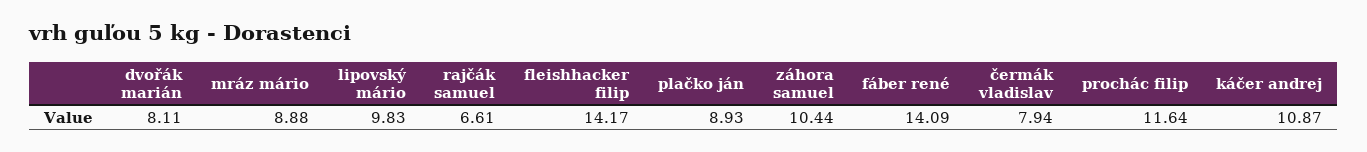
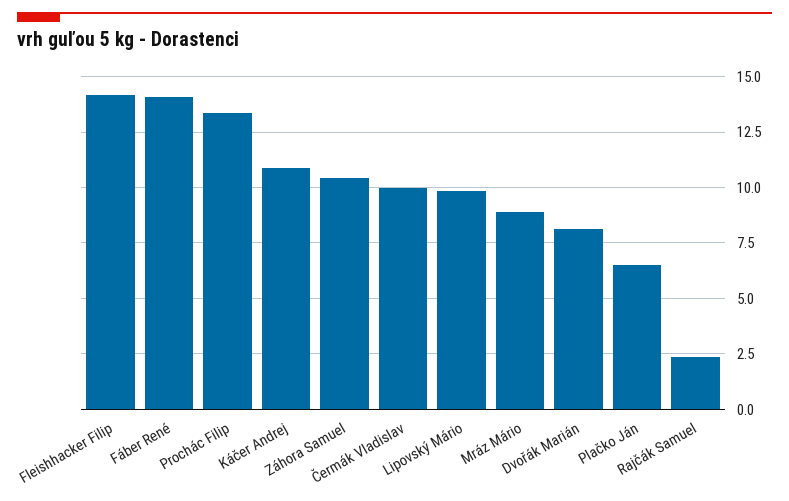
  {
    "dvořák marián": 8.11,
    "mráz mário": 8.88,
    "lipovský mário": 9.83,
-   "rajčák samuel": 6.61,
+   "rajčák samuel": 2.5,
    "fleishhacker filip": 14.17,
-   "plačko ján": 8.93,
+   "plačko ján": 6.5,
    "záhora samuel": 10.44,
    "fáber rené": 14.09,
-   "čermák vladislav": 7.94,
+   "čermák vladislav": 10,
-   "prochác filip": 11.64,
+   "prochác filip": 13.5,
    "káčer andrej": 10.87
  }

